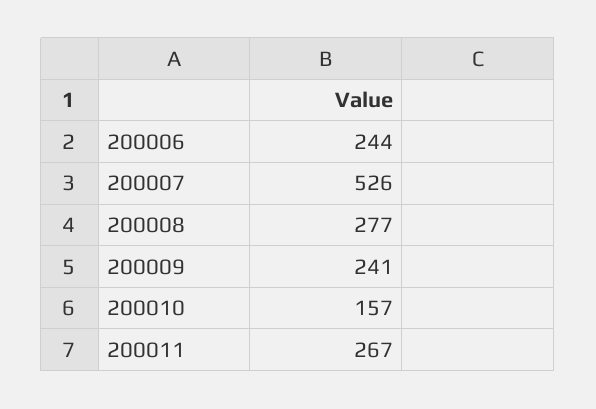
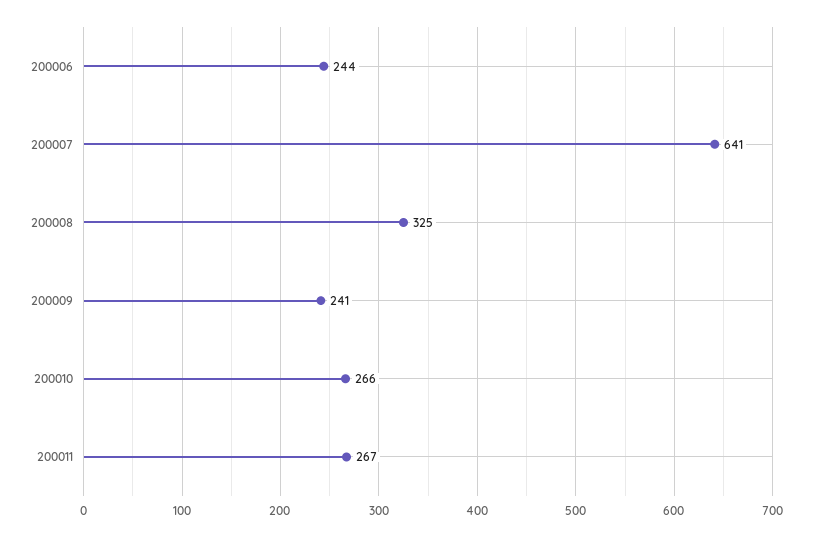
  {
    "200006": 244,
-   "200007": 526,
+   "200007": 641,
-   "200008": 277,
+   "200008": 325,
    "200009": 241,
-   "200010": 157,
+   "200010": 266,
    "200011": 267
  }

